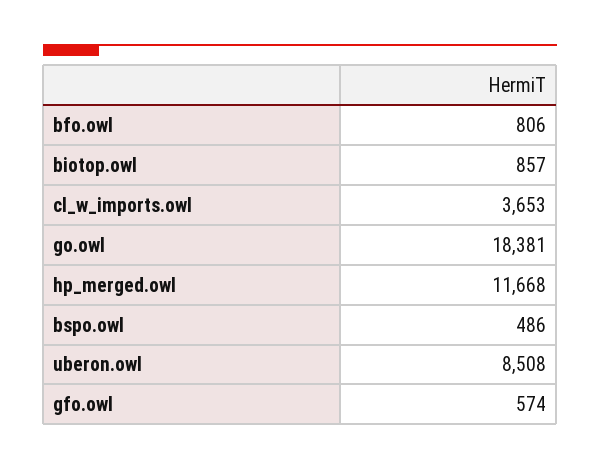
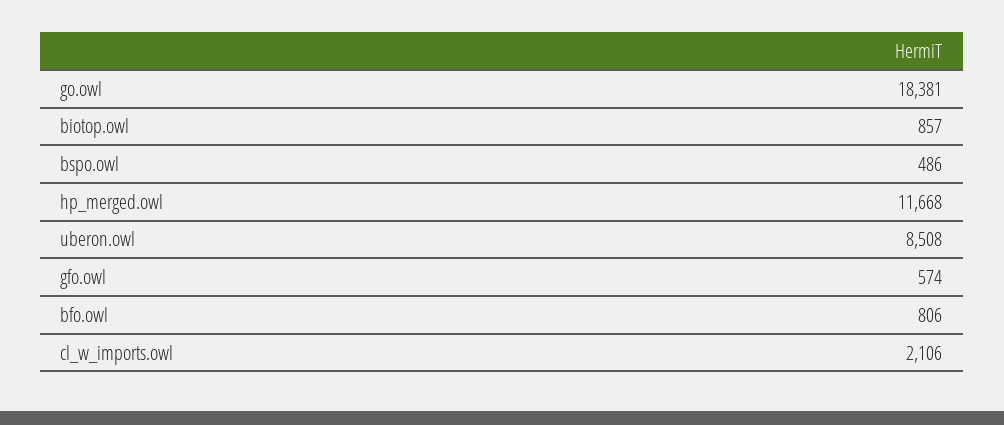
  {
    "bfo.owl": 806,
    "biotop.owl": 857,
-   "cl_w_imports.owl": 3653,
+   "cl_w_imports.owl": 2106,
    "go.owl": 18381,
    "hp_merged.owl": 11668,
    "bspo.owl": 486,
    "uberon.owl": 8508,
    "gfo.owl": 574
  }

